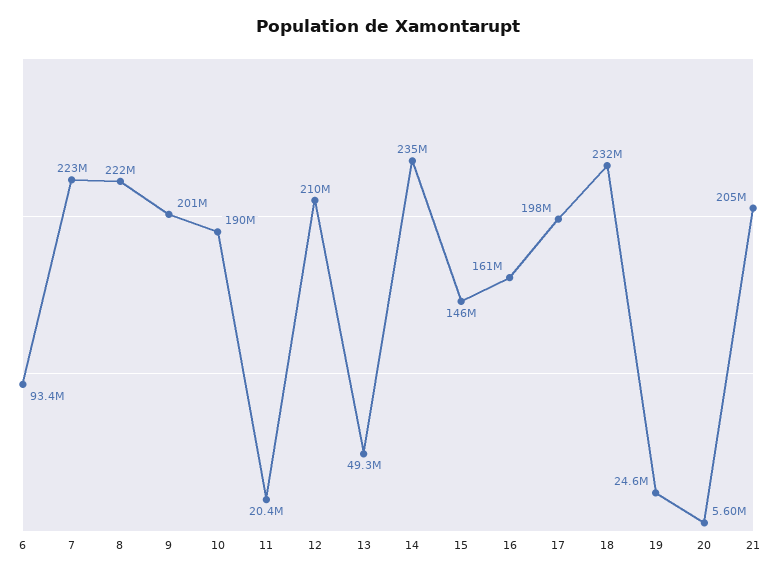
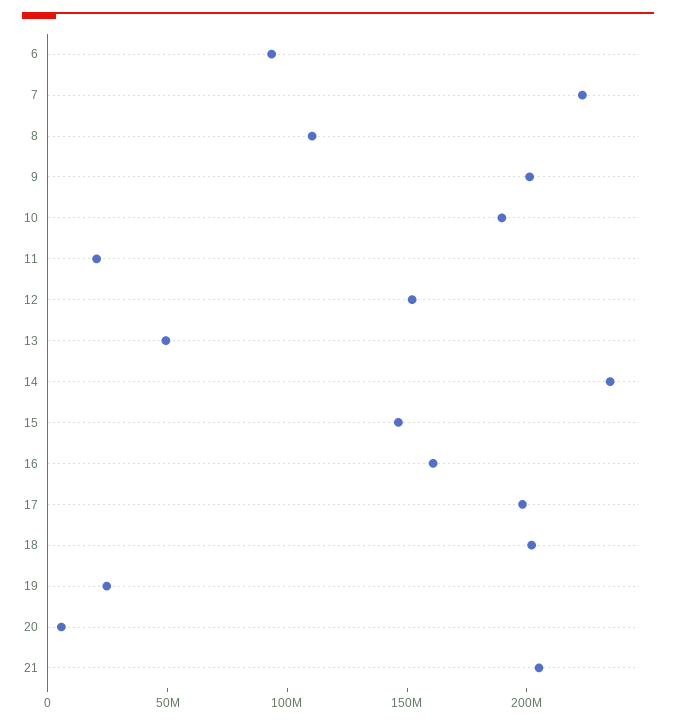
  {
    "6": 93400000,
    "7": 223000000,
-   "8": 222000000,
+   "8": 110000000,
    "9": 201000000,
    "10": 190000000,
    "11": 20400000,
-   "12": 210000000,
+   "12": 150000000,
    "13": 49300000,
    "14": 235000000,
    "15": 146000000,
    "16": 161000000,
    "17": 198000000,
-   "18": 232000000,
+   "18": 200000000,
    "19": 24600000,
    "20": 5600000,
    "21": 205000000
  }

